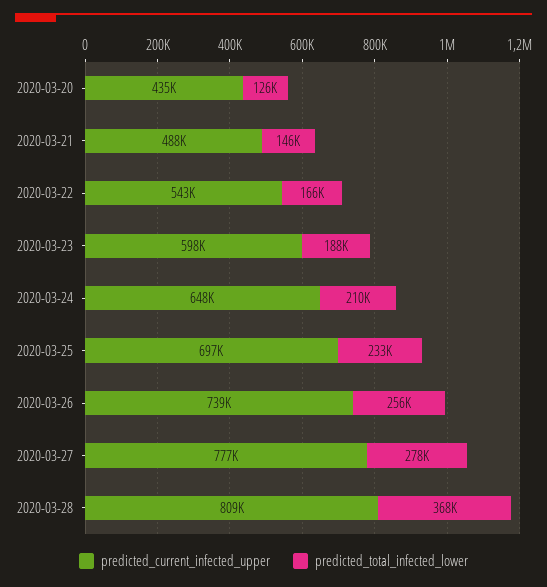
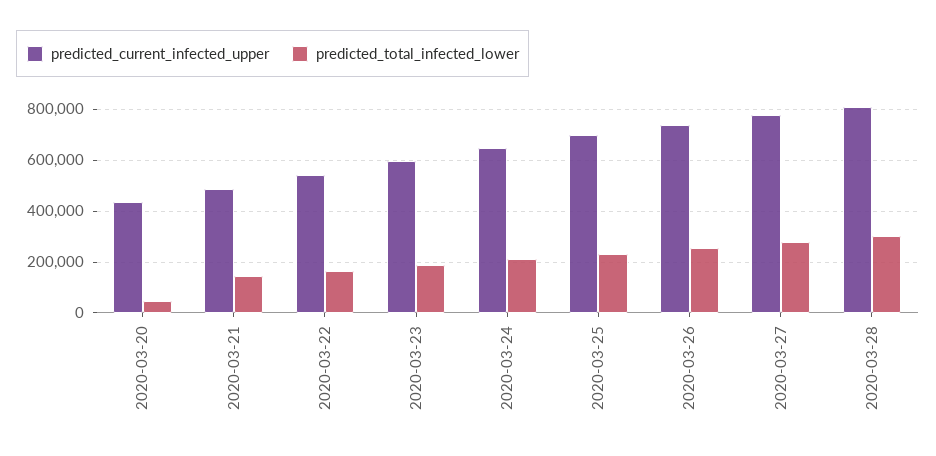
  {
    "predicted_current_infected_upper": {
      "2020-03-20": 435000,
      "2020-03-21": 488000,
      "2020-03-22": 543000,
      "2020-03-23": 598000,
      "2020-03-24": 648000,
      "2020-03-25": 697000,
      "2020-03-26": 739000,
      "2020-03-27": 777000,
      "2020-03-28": 809000
    },
    "predicted_total_infected_lower": {
-     "2020-03-20": 126000,
+     "2020-03-20": 50000,
      "2020-03-21": 146000,
      "2020-03-22": 166000,
      "2020-03-23": 188000,
      "2020-03-24": 210000,
      "2020-03-25": 233000,
      "2020-03-26": 256000,
      "2020-03-27": 278000,
-     "2020-03-28": 368000
+     "2020-03-28": 300000
    }
  }

